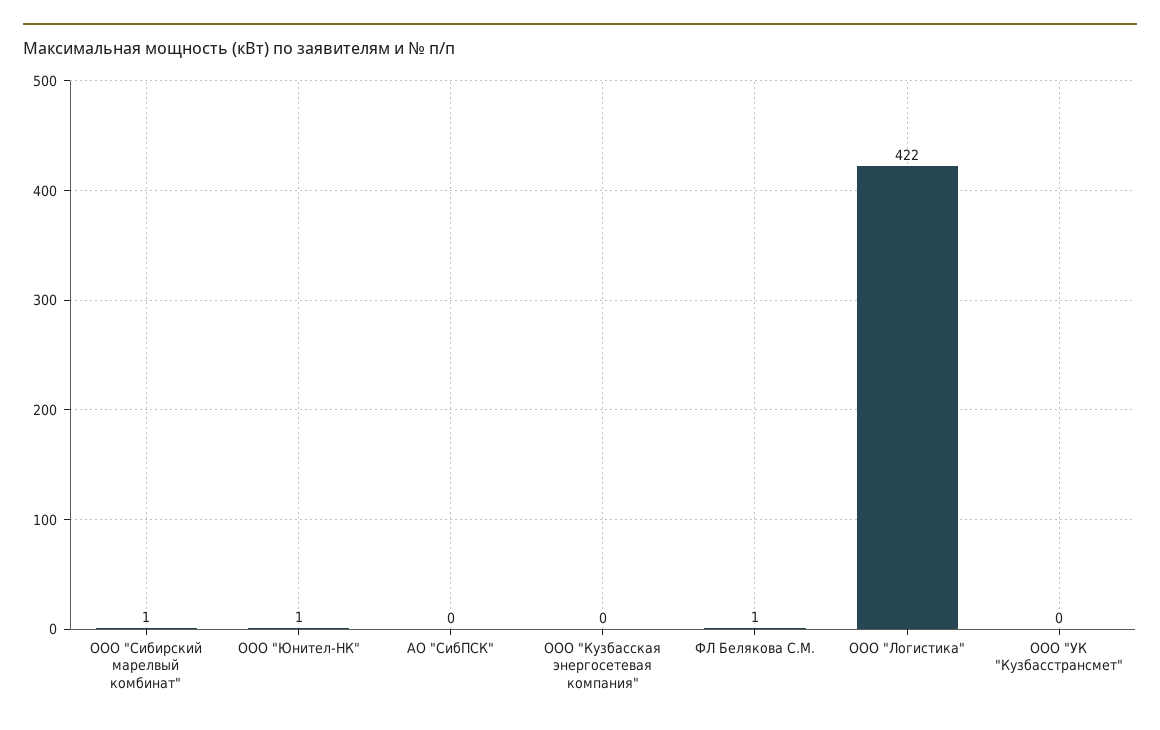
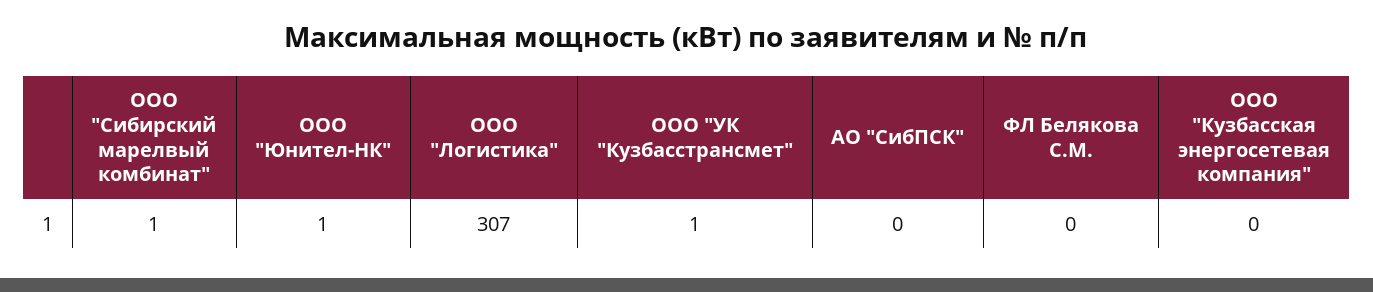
  {
    "ООО \"Сибирский марелвый комбинат\"": 1,
    "ООО \"Юнител-НК\"": 1,
    "АО \"СибПСК\"": 0,
    "ООО \"Кузбасская энергосетевая компания\"": 0,
-   "ФЛ Белякова С.М.": 1,
+   "ФЛ Белякова С.М.": 0,
-   "ООО \"Логистика\"": 422,
+   "ООО \"Логистика\"": 307,
-   "ООО \"УК \"Кузбасстрансмет\"": 0
+   "ООО \"УК \"Кузбасстрансмет\"": 1
  }

